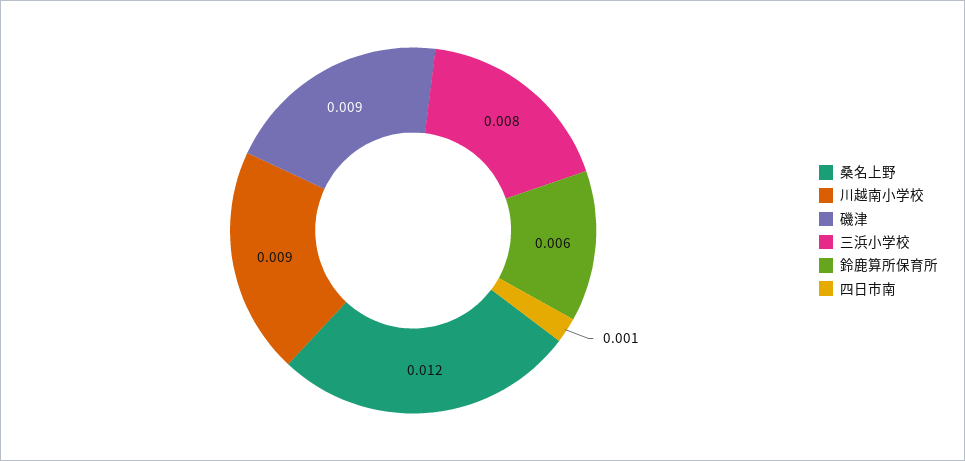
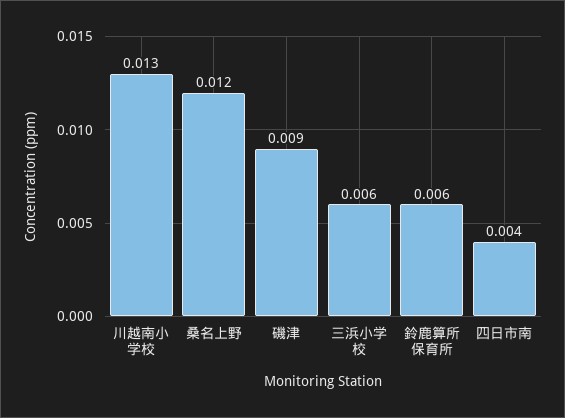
  {
    "桑名上野": 0.012,
-   "川越南小学校": 0.009,
+   "川越南小学校": 0.013,
    "磯津": 0.009,
-   "三浜小学校": 0.008,
+   "三浜小学校": 0.006,
    "鈴鹿算所保育所": 0.006,
-   "四日市南": 0.001
+   "四日市南": 0.004
  }

